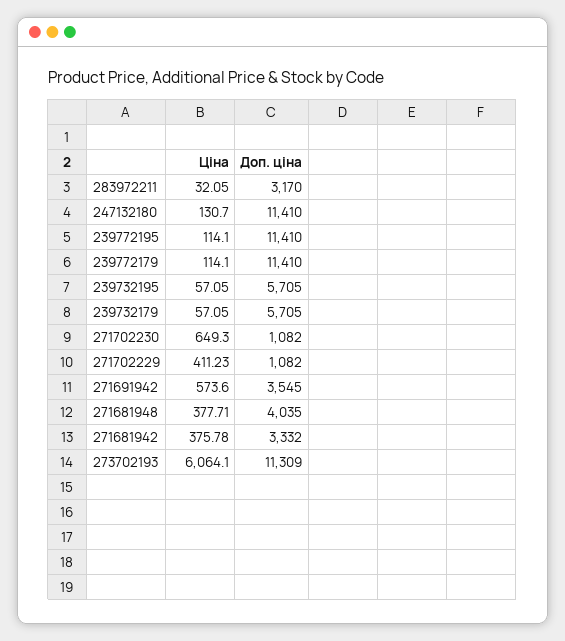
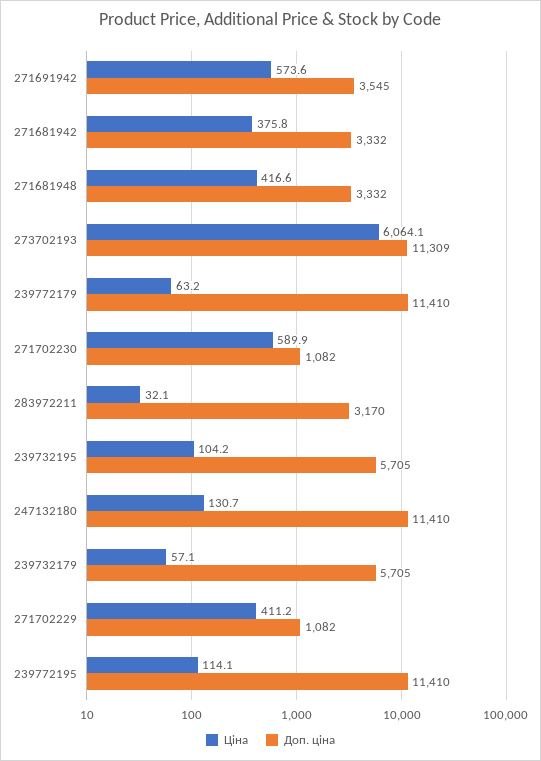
  {
    "Ціна": {
      "283972211": 32.05,
      "247132180": 130.7,
      "239772195": 114.1,
-     "239772179": 114.1,
+     "239772179": 63.2,
-     "239732195": 57.05,
+     "239732195": 104.2,
      "239732179": 57.05,
-     "271702230": 649.3,
+     "271702230": 589.9,
      "271702229": 411.23,
      "271691942": 573.6,
-     "271681948": 377.71,
+     "271681948": 416.6,
      "271681942": 375.78,
      "273702193": 6064.1
    },
    "Доп. ціна": {
      "283972211": 3170,
      "247132180": 11410,
      "239772195": 11410,
      "239772179": 11410,
      "239732195": 5705,
      "239732179": 5705,
      "271702230": 1082,
      "271702229": 1082,
      "271691942": 3545,
-     "271681948": 4035,
+     "271681948": 3332,
      "271681942": 3332,
      "273702193": 11309
    }
  }

